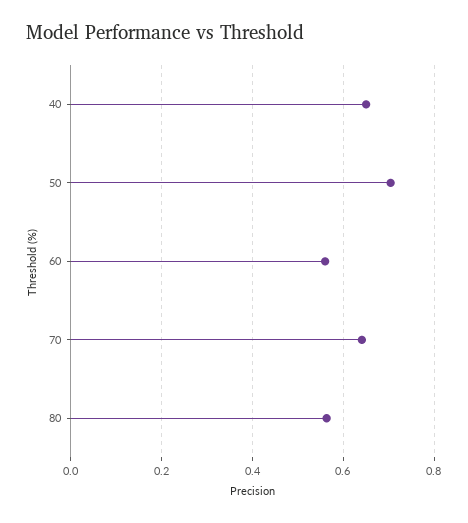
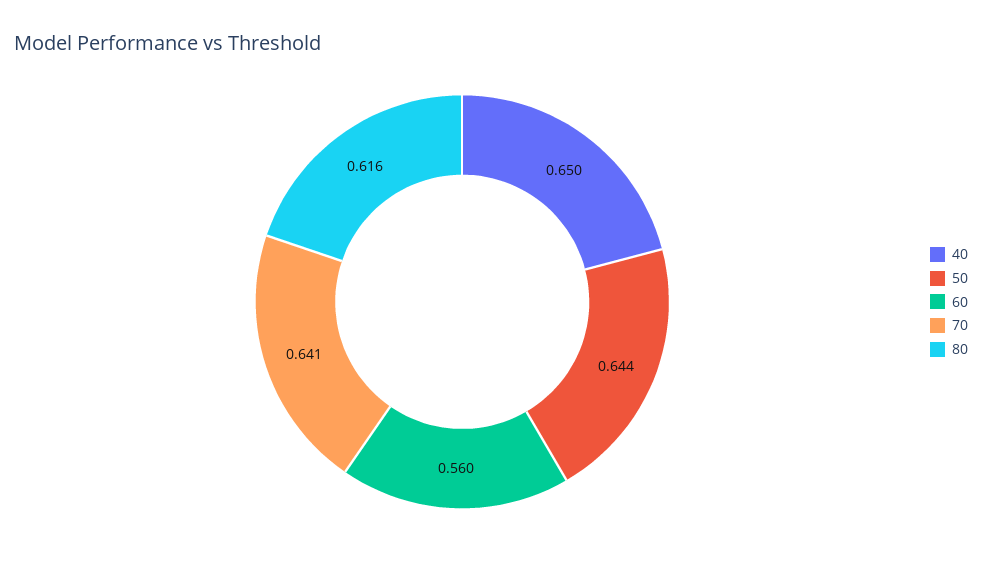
  {
    "40": 0.65,
-   "50": 0.7,
+   "50": 0.644,
    "60": 0.56,
    "70": 0.641,
-   "80": 0.56
+   "80": 0.616
  }

